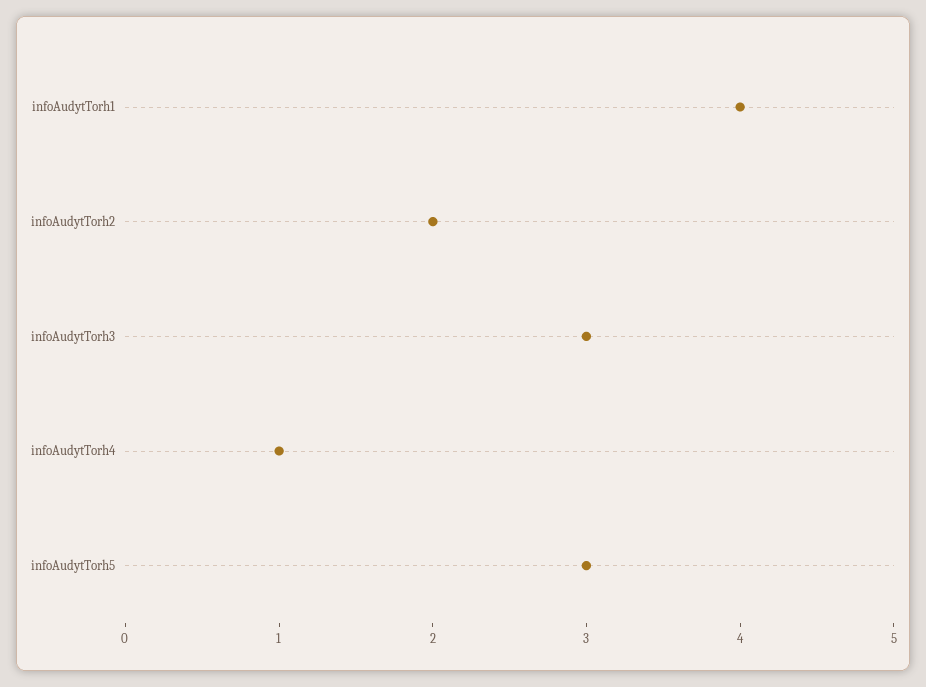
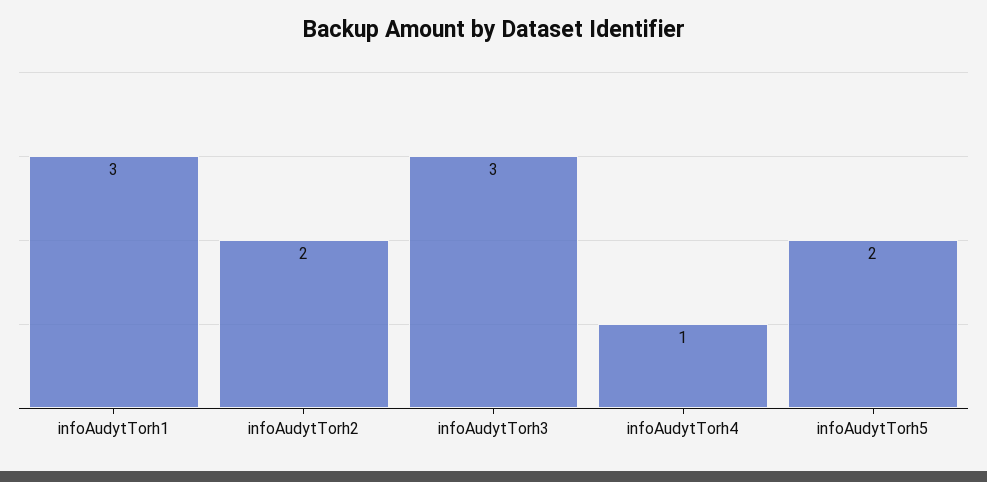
  {
-   "infoAudytTorh1": 4,
+   "infoAudytTorh1": 3,
    "infoAudytTorh2": 2,
    "infoAudytTorh3": 3,
    "infoAudytTorh4": 1,
-   "infoAudytTorh5": 3
+   "infoAudytTorh5": 2
  }

